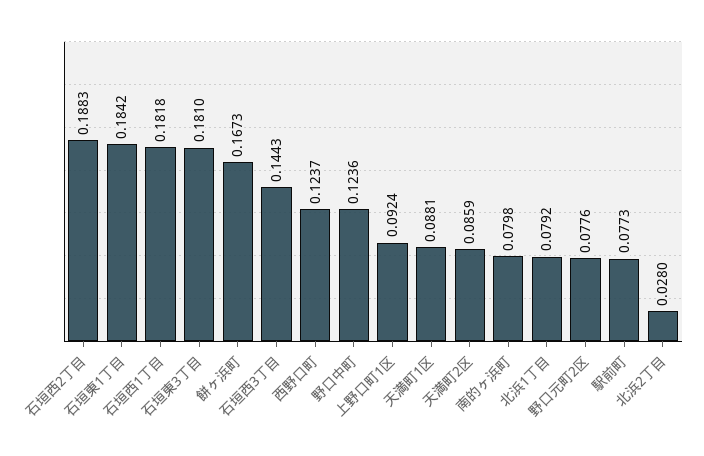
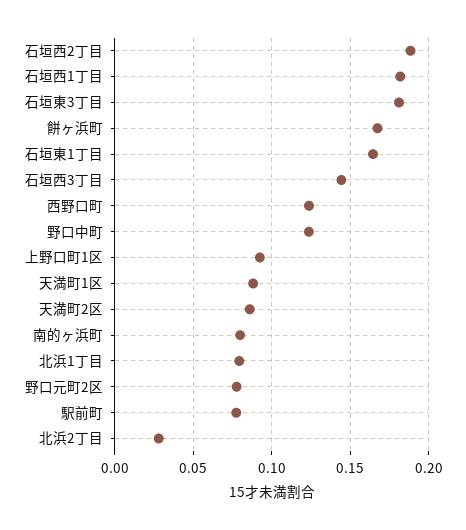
  {
    "石垣西2丁目": 0.1883,
-   "石垣東1丁目": 0.1842,
+   "石垣東1丁目": 0.165,
    "石垣西1丁目": 0.1818,
    "石垣東3丁目": 0.181,
    "餅ヶ浜町": 0.1673,
    "石垣西3丁目": 0.1443,
    "西野口町": 0.1237,
    "野口中町": 0.1236,
    "上野口町1区": 0.0924,
    "天満町1区": 0.0881,
    "天満町2区": 0.0859,
    "南的ヶ浜町": 0.0798,
    "北浜1丁目": 0.0792,
    "野口元町2区": 0.0776,
    "駅前町": 0.0773,
    "北浜2丁目": 0.028
  }

